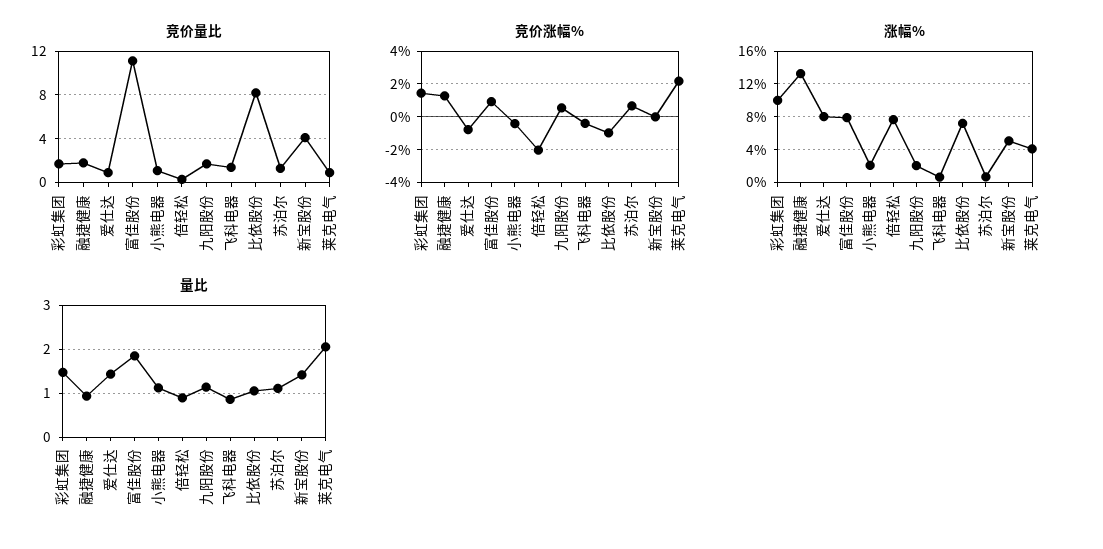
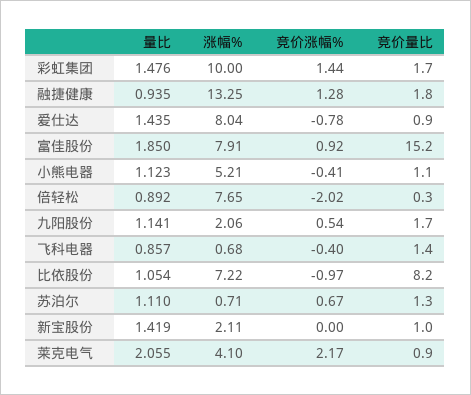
  {
    "竞价量比": {
      "彩虹集团": 1.7,
      "融捷健康": 1.8,
      "爱仕达": 0.9,
-     "富佳股份": 11,
+     "富佳股份": 15.2,
      "小熊电器": 1.1,
      "倍轻松": 0.3,
      "九阳股份": 1.7,
      "飞科电器": 1.4,
      "比依股份": 8.2,
      "苏泊尔": 1.3,
-     "新宝股份": 4,
+     "新宝股份": 1,
      "莱克电气": 0.9
    },
    "竞价涨幅%": {
      "彩虹集团": 1.44,
      "融捷健康": 1.28,
      "爱仕达": -0.78,
      "富佳股份": 0.92,
      "小熊电器": -0.41,
      "倍轻松": -2.02,
      "九阳股份": 0.54,
      "飞科电器": -0.4,
      "比依股份": -0.97,
      "苏泊尔": 0.67,
      "新宝股份": 0,
      "莱克电气": 2.17
    },
    "涨幅%": {
      "彩虹集团": 10,
      "融捷健康": 13.25,
      "爱仕达": 8.04,
      "富佳股份": 7.91,
-     "小熊电器": 2,
+     "小熊电器": 5.21,
      "倍轻松": 7.65,
      "九阳股份": 2.06,
      "飞科电器": 0.68,
      "比依股份": 7.22,
      "苏泊尔": 0.71,
-     "新宝股份": 5,
+     "新宝股份": 2.11,
      "莱克电气": 4.1
    },
    "量比": {
      "彩虹集团": 1.476,
      "融捷健康": 0.935,
      "爱仕达": 1.435,
      "富佳股份": 1.85,
      "小熊电器": 1.123,
      "倍轻松": 0.892,
      "九阳股份": 1.141,
      "飞科电器": 0.857,
      "比依股份": 1.054,
      "苏泊尔": 1.11,
      "新宝股份": 1.419,
      "莱克电气": 2.055
    }
  }

